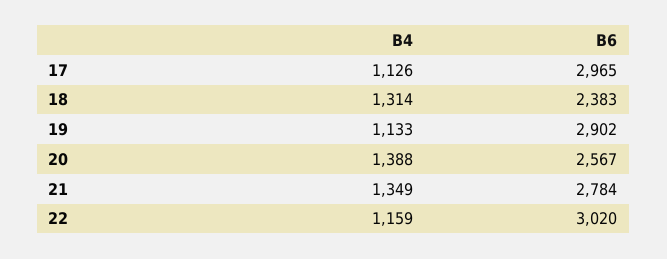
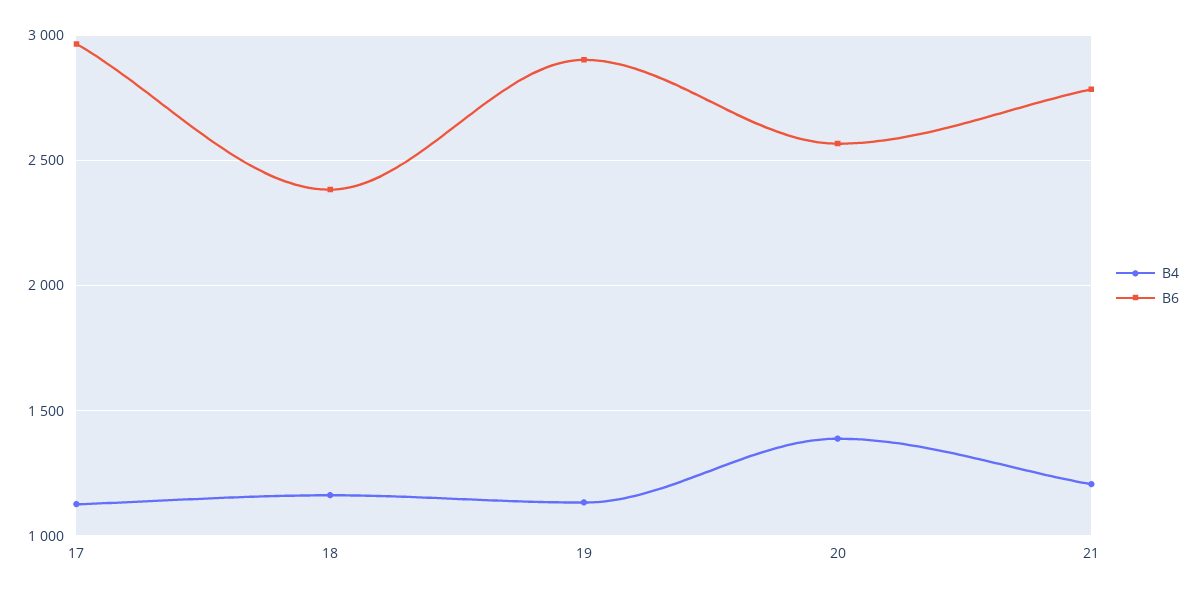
  {
    "B4": {
      "17": 1126,
-     "18": 1314,
+     "18": 1150,
      "19": 1133,
      "20": 1388,
-     "21": 1349,
+     "21": 1200
-     "22": 1159
    },
    "B6": {
      "17": 2965,
      "18": 2383,
      "19": 2902,
      "20": 2567,
-     "21": 2784,
+     "21": 2784
-     "22": 3020
    }
  }

